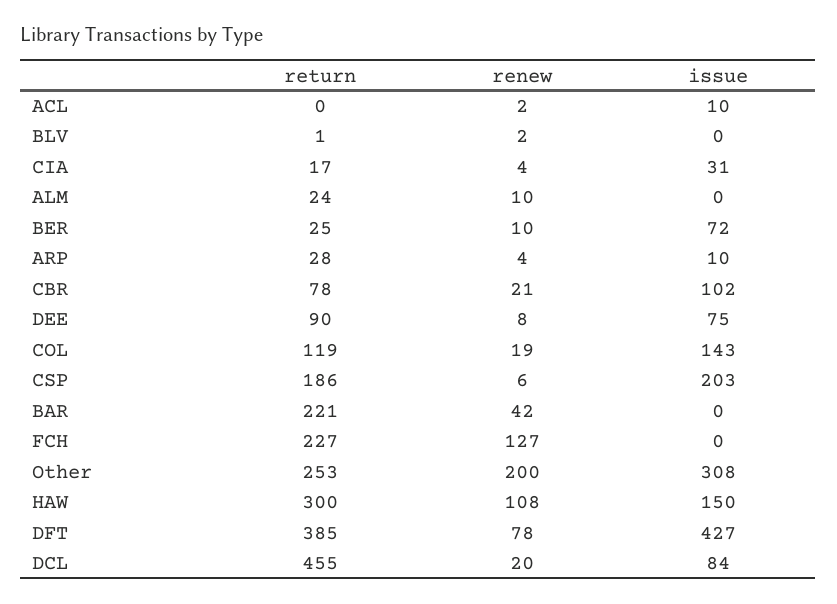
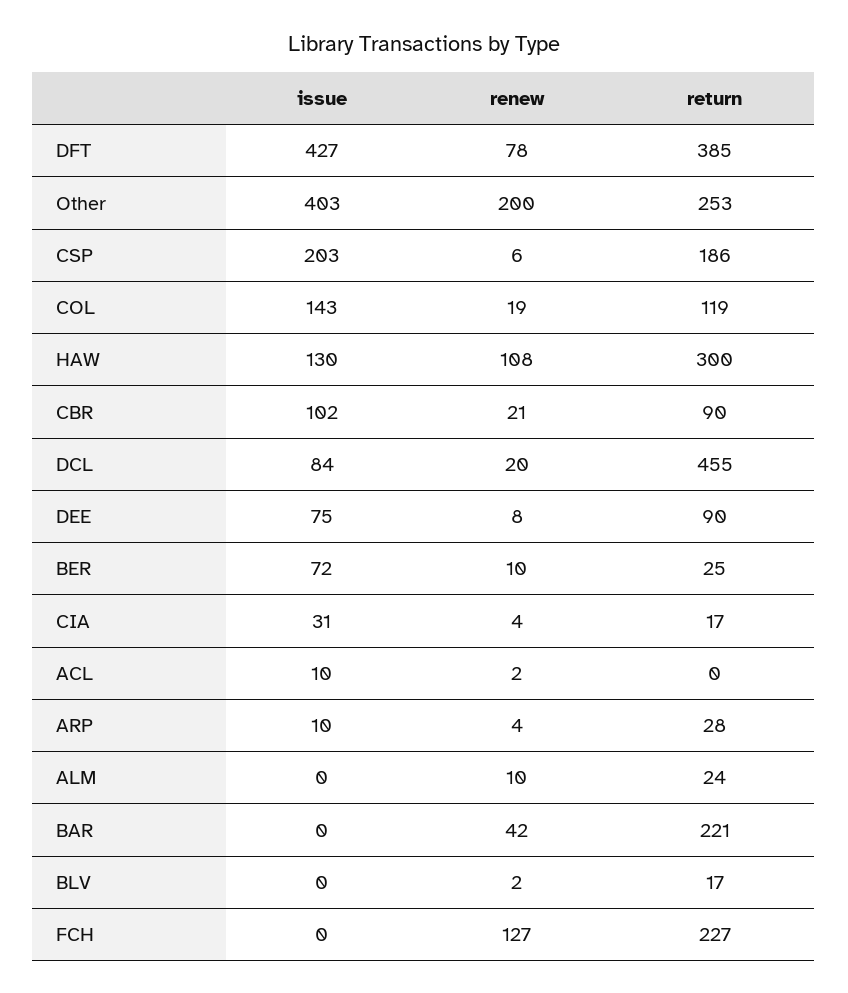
  {
    "return": {
      "ACL": 0,
-     "BLV": 1,
+     "BLV": 17,
      "CIA": 17,
      "ALM": 24,
      "BER": 25,
      "ARP": 28,
-     "CBR": 78,
+     "CBR": 90,
      "DEE": 90,
      "COL": 119,
      "CSP": 186,
      "BAR": 221,
      "FCH": 227,
      "Other": 253,
      "HAW": 300,
      "DFT": 385,
      "DCL": 455
    },
    "renew": {
      "ACL": 2,
      "BLV": 2,
      "CIA": 4,
      "ALM": 10,
      "BER": 10,
      "ARP": 4,
      "CBR": 21,
      "DEE": 8,
      "COL": 19,
      "CSP": 6,
      "BAR": 42,
      "FCH": 127,
      "Other": 200,
      "HAW": 108,
      "DFT": 78,
      "DCL": 20
    },
    "issue": {
      "ACL": 10,
      "BLV": 0,
      "CIA": 31,
      "ALM": 0,
      "BER": 72,
      "ARP": 10,
      "CBR": 102,
      "DEE": 75,
      "COL": 143,
      "CSP": 203,
      "BAR": 0,
      "FCH": 0,
-     "Other": 308,
+     "Other": 403,
-     "HAW": 150,
+     "HAW": 130,
      "DFT": 427,
      "DCL": 84
    }
  }

